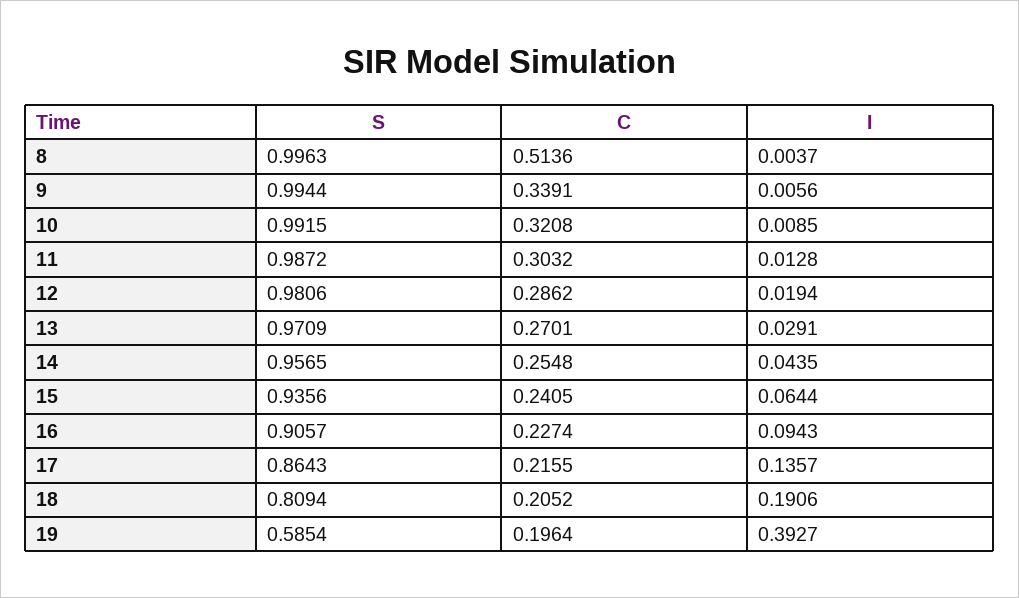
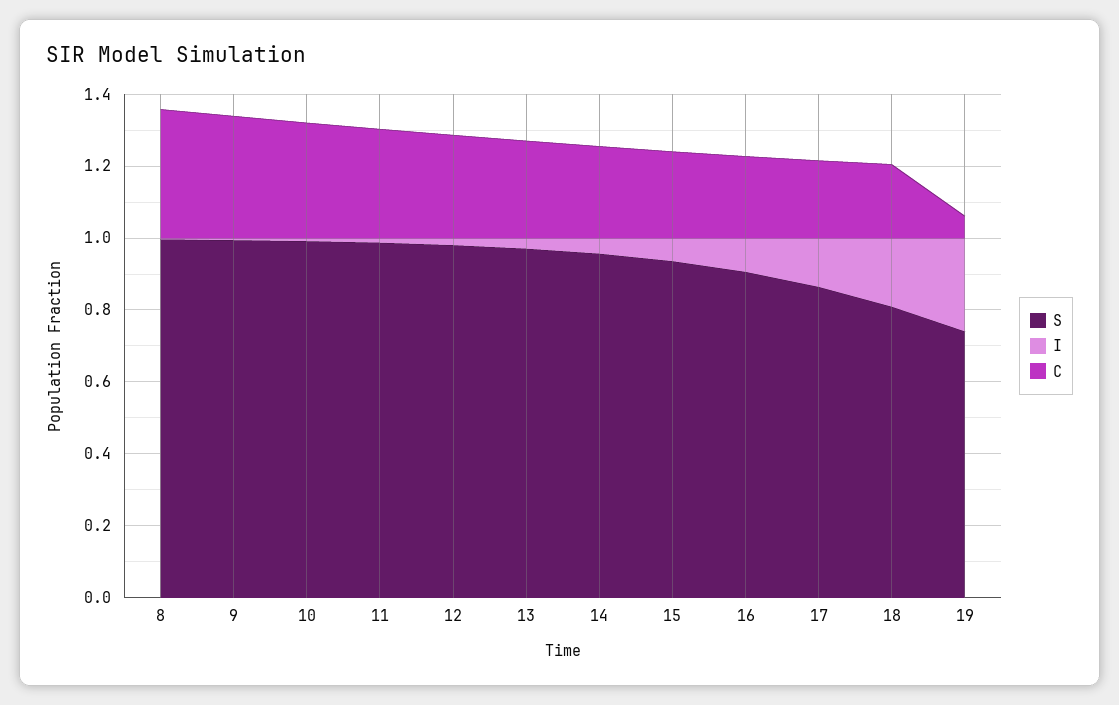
  {
    "S": {
      "8": 0.9963,
      "9": 0.9944,
      "10": 0.9915,
      "11": 0.9872,
      "12": 0.9806,
      "13": 0.9709,
      "14": 0.9565,
      "15": 0.9356,
      "16": 0.9057,
      "17": 0.8643,
      "18": 0.8094,
-     "19": 0.5854
+     "19": 0.75
    },
    "C": {
-     "8": 0.5136,
+     "8": 0.35,
      "9": 0.3391,
      "10": 0.3208,
      "11": 0.3032,
      "12": 0.2862,
      "13": 0.2701,
      "14": 0.2548,
      "15": 0.2405,
      "16": 0.2274,
      "17": 0.2155,
      "18": 0.2052,
-     "19": 0.1964
+     "19": 0.05
    },
    "I": {
      "8": 0.0037,
      "9": 0.0056,
      "10": 0.0085,
      "11": 0.0128,
      "12": 0.0194,
      "13": 0.0291,
      "14": 0.0435,
      "15": 0.0644,
      "16": 0.0943,
      "17": 0.1357,
      "18": 0.1906,
-     "19": 0.3927
+     "19": 0.25
    }
  }

